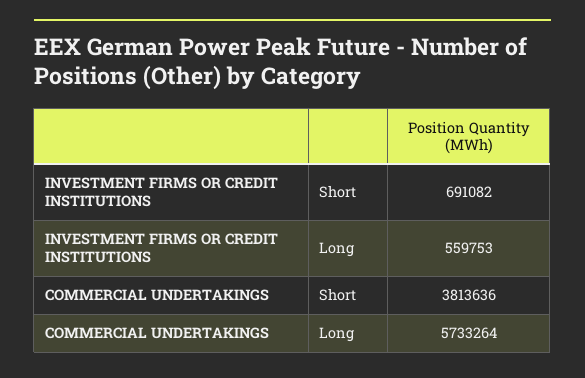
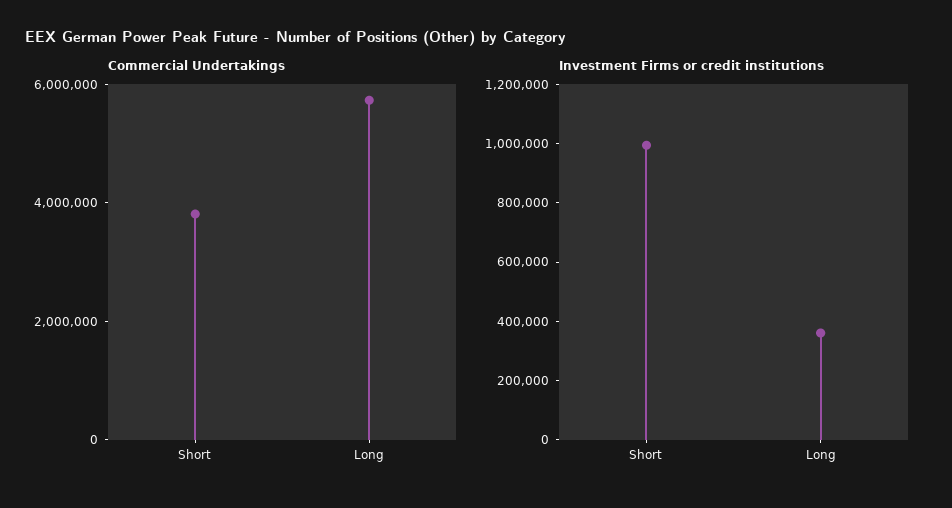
  {
    "INVESTMENT FIRMS OR CREDIT INSTITUTIONS": {
-     "Short": 691082,
+     "Short": 1000000,
-     "Long": 559753
+     "Long": 350000
    },
    "COMMERCIAL UNDERTAKINGS": {
      "Short": 3813636,
      "Long": 5733264
    }
  }

